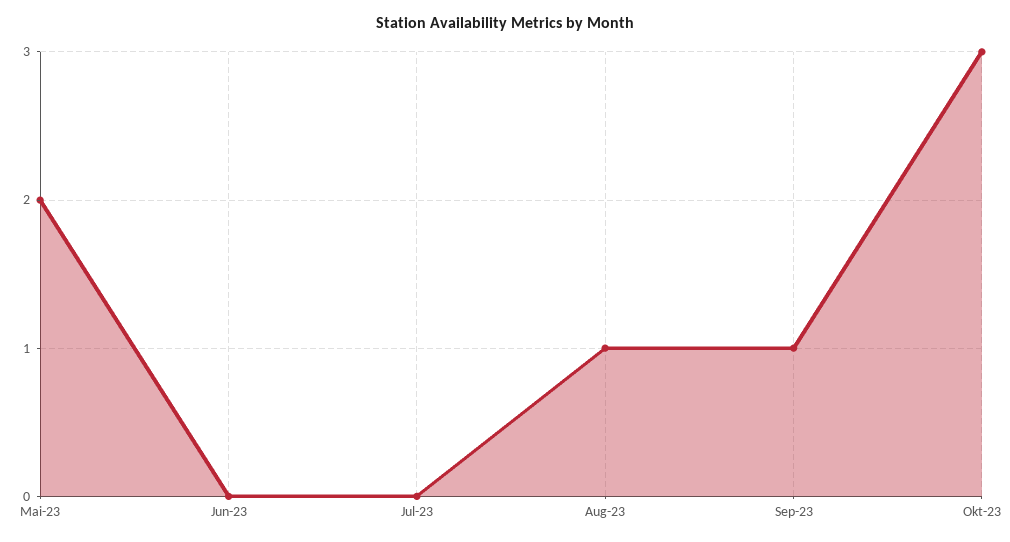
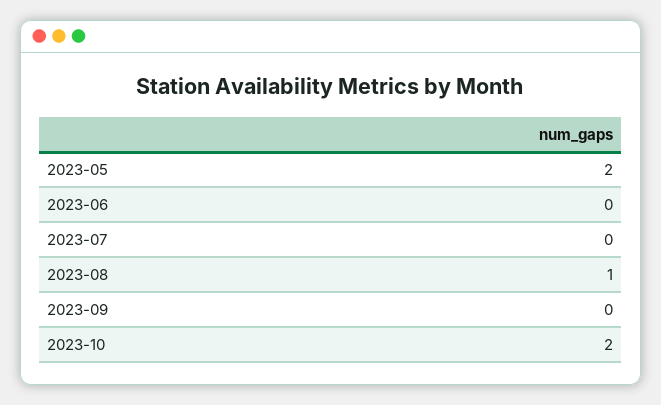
  {
    "Mai-23": 2,
    "Jun-23": 0,
    "Jul-23": 0,
    "Aug-23": 1,
-   "Sep-23": 1,
+   "Sep-23": 0,
-   "Okt-23": 3
+   "Okt-23": 2
  }

